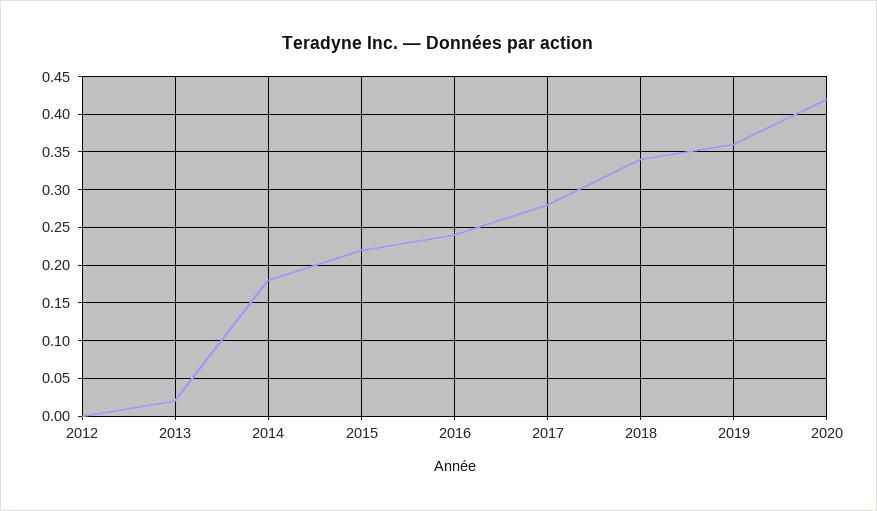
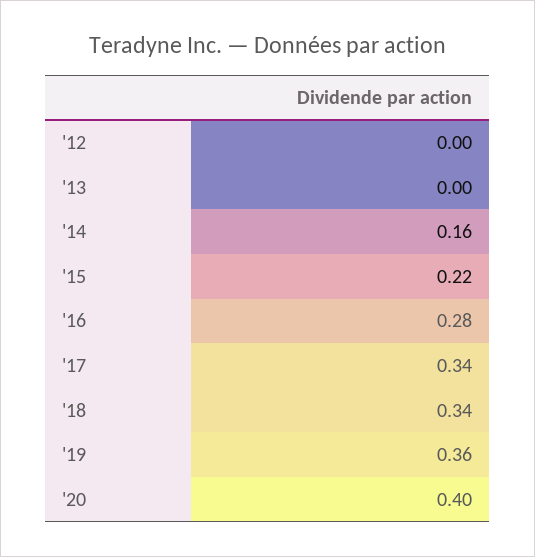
  {
    "2012": 0,
-   "2013": 0.02,
+   "2013": 0,
-   "2014": 0.18,
+   "2014": 0.16,
    "2015": 0.22,
-   "2016": 0.24,
+   "2016": 0.28,
-   "2017": 0.28,
+   "2017": 0.34,
    "2018": 0.34,
    "2019": 0.36,
-   "2020": 0.42
+   "2020": 0.4
  }

